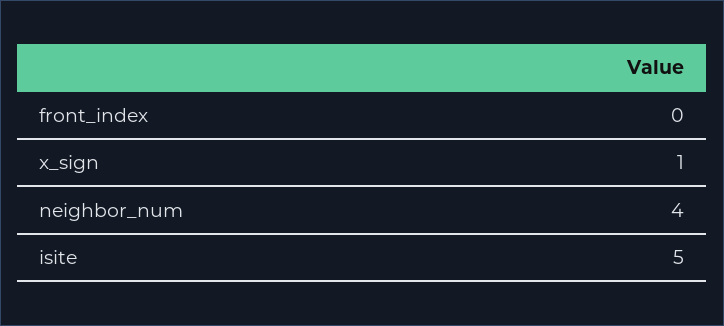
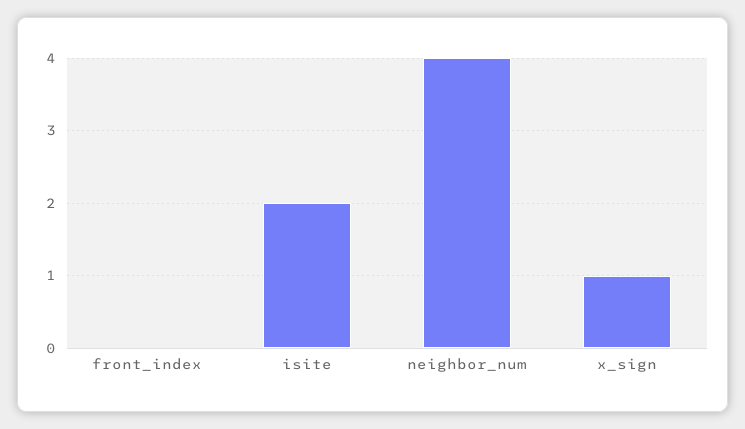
  {
    "front_index": 0,
    "x_sign": 1,
    "neighbor_num": 4,
-   "isite": 5
+   "isite": 2
  }

